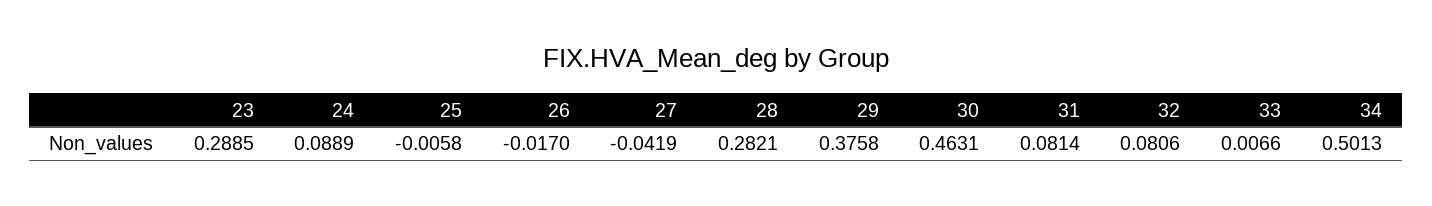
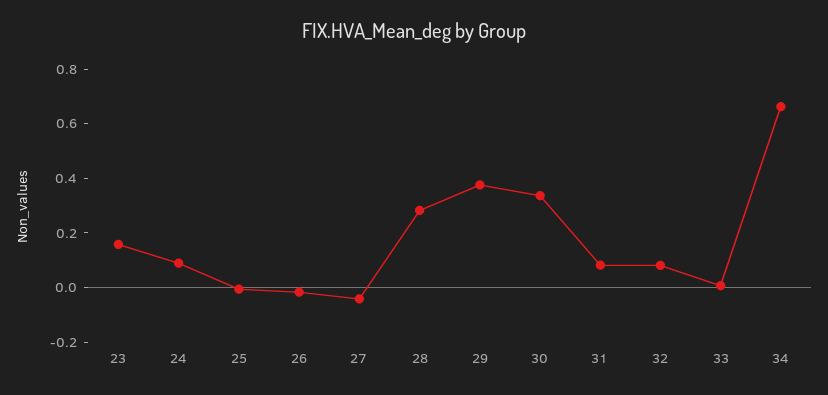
  {
-   "23": 0.2885,
+   "23": 0.15,
    "24": 0.0889,
    "25": -0.0058,
    "26": -0.017,
    "27": -0.0419,
    "28": 0.2821,
    "29": 0.3758,
-   "30": 0.4631,
+   "30": 0.35,
    "31": 0.0814,
    "32": 0.0806,
    "33": 0.0066,
-   "34": 0.5013
+   "34": 0.65
  }

